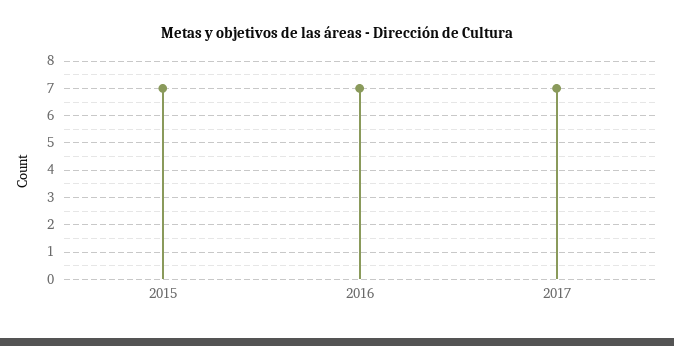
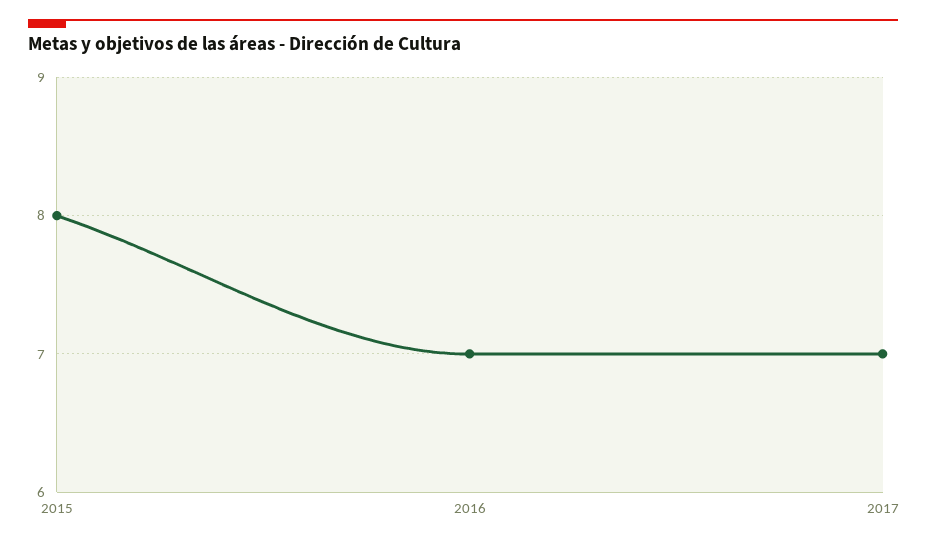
  {
-   "2015": 7,
+   "2015": 8,
    "2016": 7,
    "2017": 7
  }

